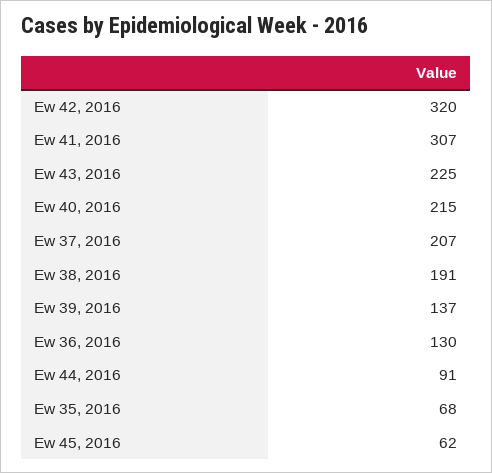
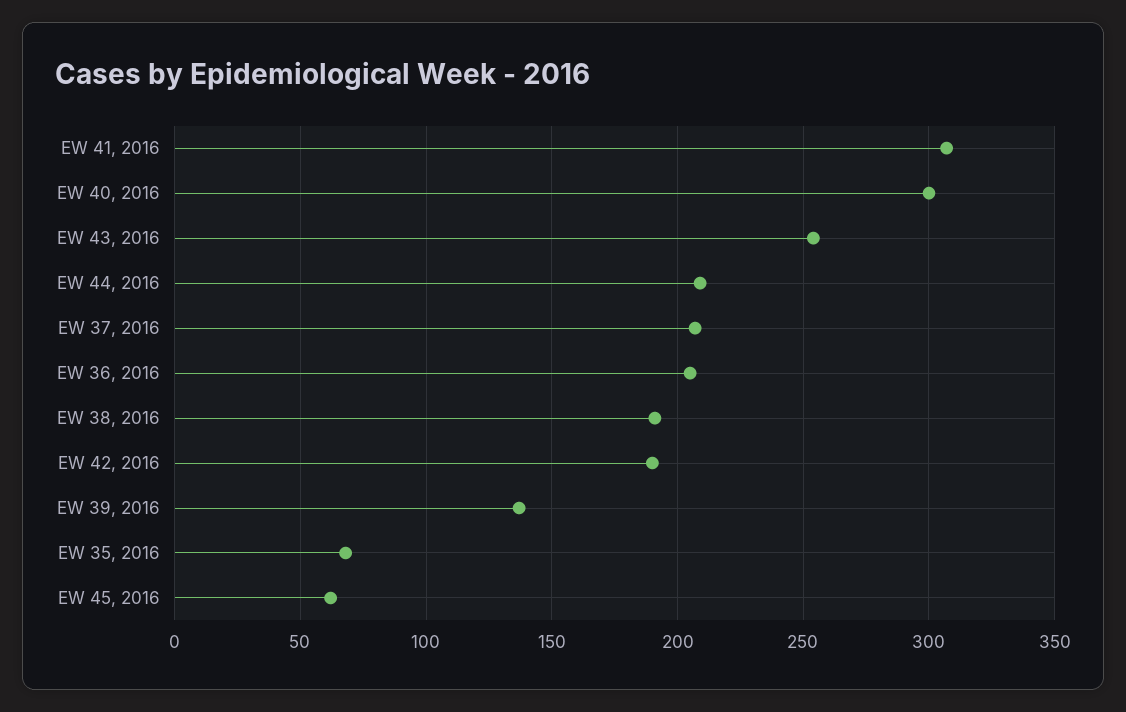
  {
-   "Ew 42, 2016": 320,
+   "Ew 42, 2016": 190,
    "Ew 41, 2016": 307,
-   "Ew 43, 2016": 225,
+   "Ew 43, 2016": 255,
-   "Ew 40, 2016": 215,
+   "Ew 40, 2016": 300,
    "Ew 37, 2016": 207,
    "Ew 38, 2016": 191,
    "Ew 39, 2016": 137,
-   "Ew 36, 2016": 130,
+   "Ew 36, 2016": 205,
-   "Ew 44, 2016": 91,
+   "Ew 44, 2016": 210,
    "Ew 35, 2016": 68,
    "Ew 45, 2016": 62
  }

